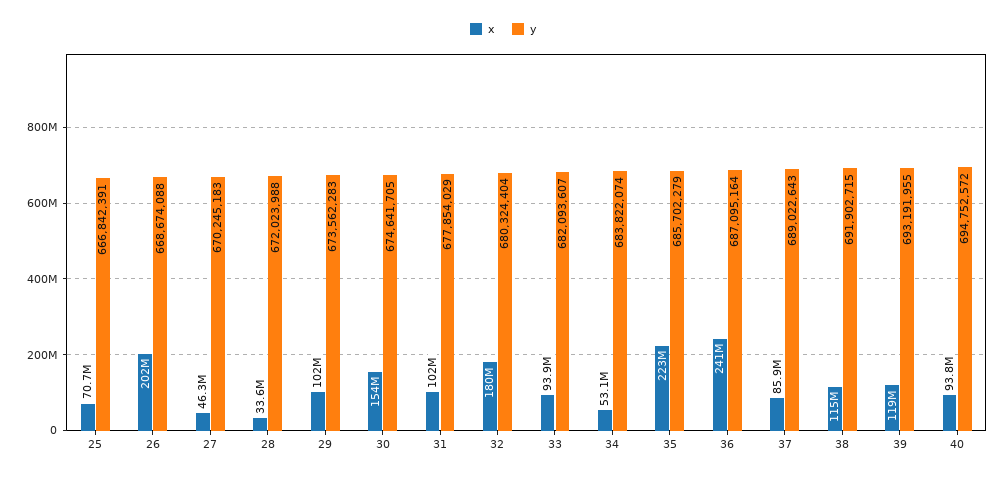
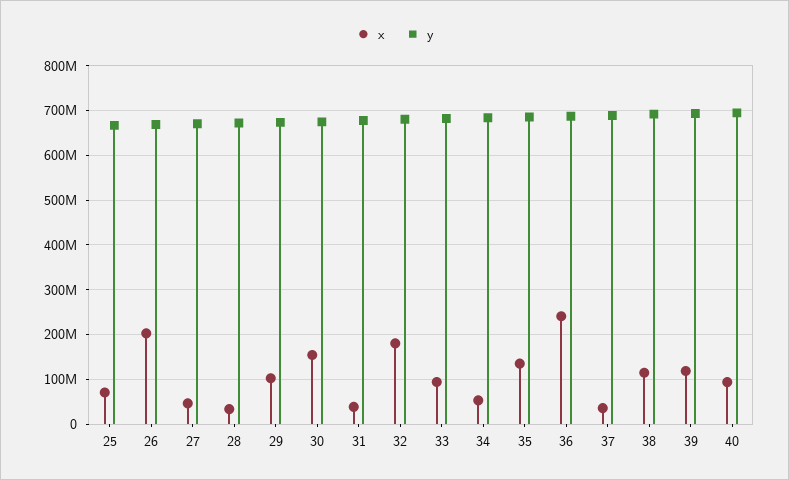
  {
    "x": {
      "25": 70700000,
      "26": 202000000,
      "27": 46300000,
      "28": 33600000,
      "29": 102000000,
      "30": 154000000,
-     "31": 102000000,
+     "31": 40000000,
      "32": 180000000,
      "33": 93900000,
      "34": 53100000,
-     "35": 223000000,
+     "35": 140000000,
      "36": 241000000,
-     "37": 85900000,
+     "37": 40000000,
      "38": 115000000,
      "39": 119000000,
      "40": 93800000
    },
    "y": {
      "25": 666842391,
      "26": 668674088,
      "27": 670245183,
      "28": 672023988,
      "29": 673562283,
      "30": 674641705,
      "31": 677854029,
      "32": 680324404,
      "33": 682093607,
      "34": 683822074,
      "35": 685702279,
      "36": 687095164,
      "37": 689022643,
      "38": 691902715,
      "39": 693191955,
      "40": 694752572
    }
  }

